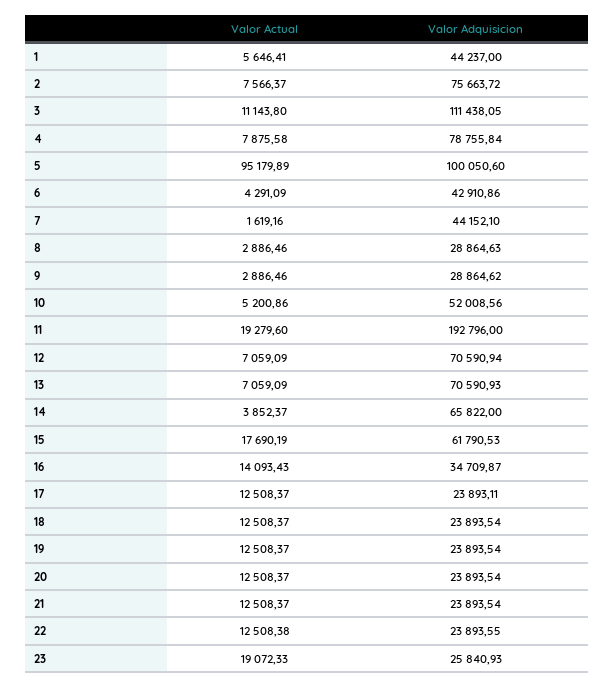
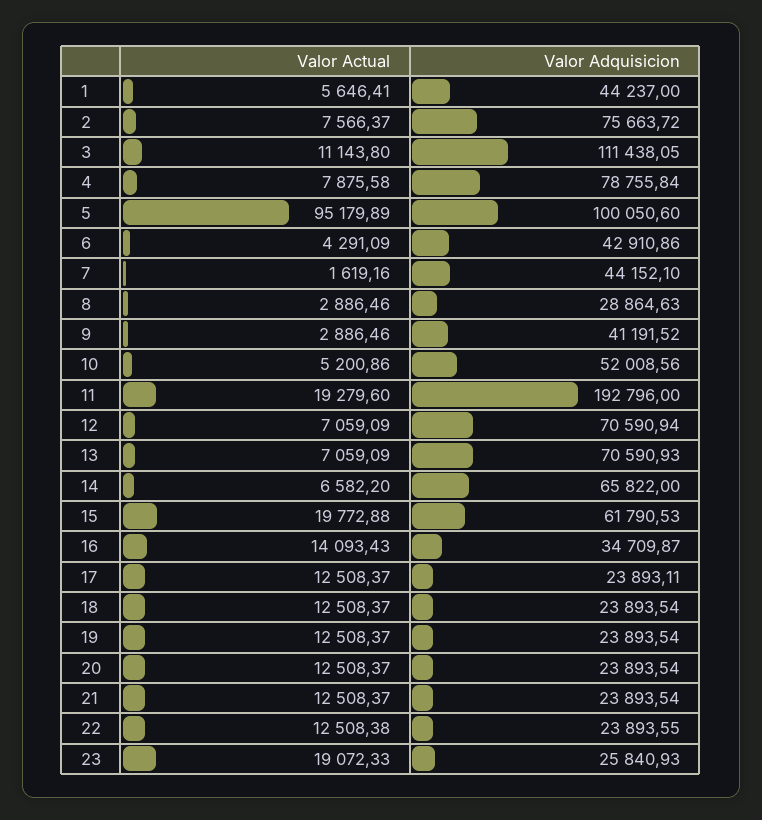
  {
    "Valor Actual": {
      "1": 5646.41,
      "2": 7566.37,
      "3": 11143.8,
      "4": 7875.58,
      "5": 95179.89,
      "6": 4291.09,
      "7": 1619.16,
      "8": 2886.46,
      "9": 2886.46,
      "10": 5200.86,
      "11": 19279.6,
      "12": 7059.09,
      "13": 7059.09,
-     "14": 3852.37,
+     "14": 6582.2,
-     "15": 17690.19,
+     "15": 19772.88,
      "16": 14093.43,
      "17": 12508.37,
      "18": 12508.37,
      "19": 12508.37,
      "20": 12508.37,
      "21": 12508.37,
      "22": 12508.38,
      "23": 19072.33
    },
    "Valor Adquisicion": {
      "1": 44237,
      "2": 75663.72,
      "3": 111438.05,
      "4": 78755.84,
      "5": 100050.6,
      "6": 42910.86,
      "7": 44152.1,
      "8": 28864.63,
-     "9": 28864.62,
+     "9": 41191.52,
      "10": 52008.56,
      "11": 192796,
      "12": 70590.94,
      "13": 70590.93,
      "14": 65822,
      "15": 61790.53,
      "16": 34709.87,
      "17": 23893.11,
      "18": 23893.54,
      "19": 23893.54,
      "20": 23893.54,
      "21": 23893.54,
      "22": 23893.55,
      "23": 25840.93
    }
  }

